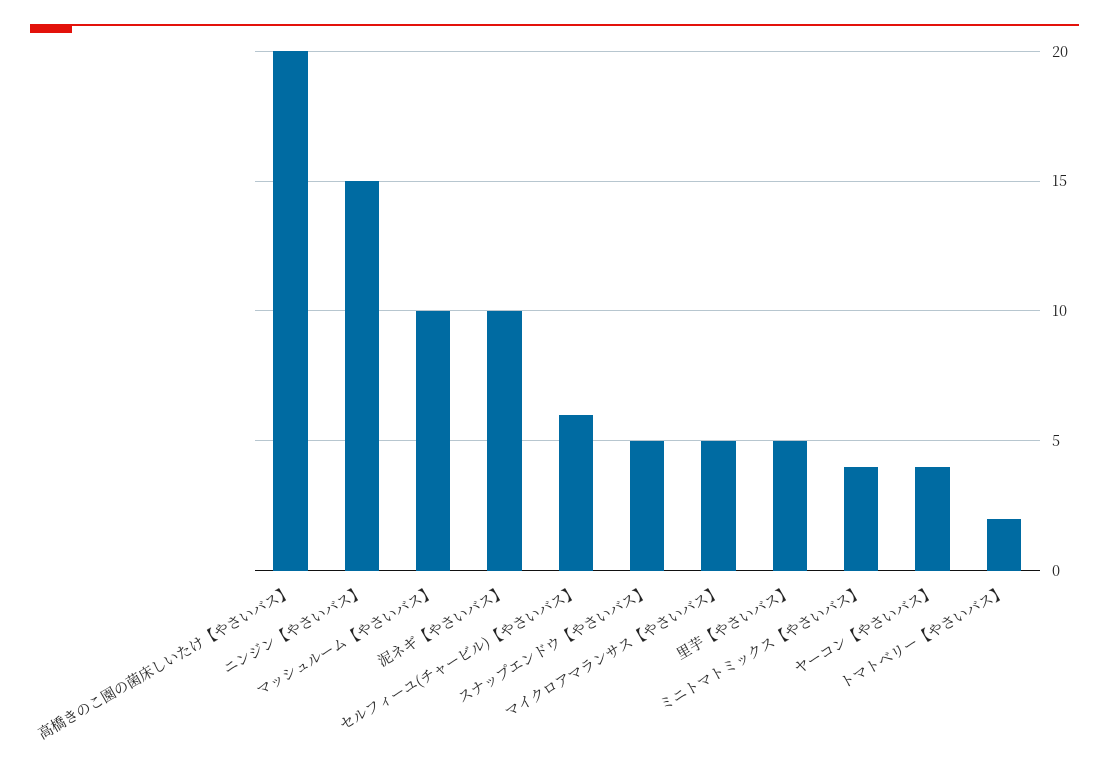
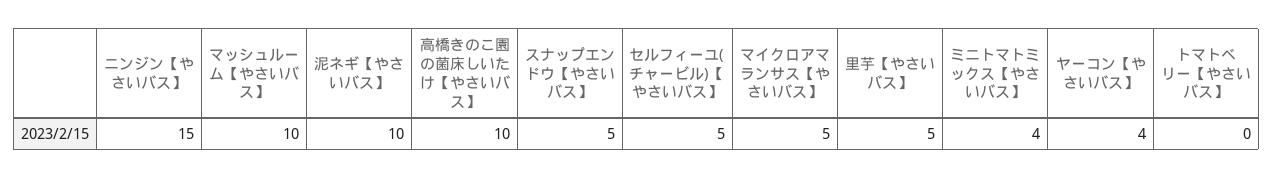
  {
-   "高橋きのこ園の菌床しいたけ【やさいバス】": 20,
+   "高橋きのこ園の菌床しいたけ【やさいバス】": 10,
    "ニンジン【やさいバス】": 15,
    "マッシュルーム【やさいバス】": 10,
    "泥ネギ【やさいバス】": 10,
-   "セルフィーユ(チャービル)【やさいバス】": 6,
+   "セルフィーユ(チャービル)【やさいバス】": 5,
    "スナップエンドウ【やさいバス】": 5,
    "マイクロアマランサス【やさいバス】": 5,
    "里芋【やさいバス】": 5,
    "ミニトマトミックス【やさいバス】": 4,
    "ヤーコン【やさいバス】": 4,
-   "トマトベリー【やさいバス】": 2
+   "トマトベリー【やさいバス】": 0
  }

